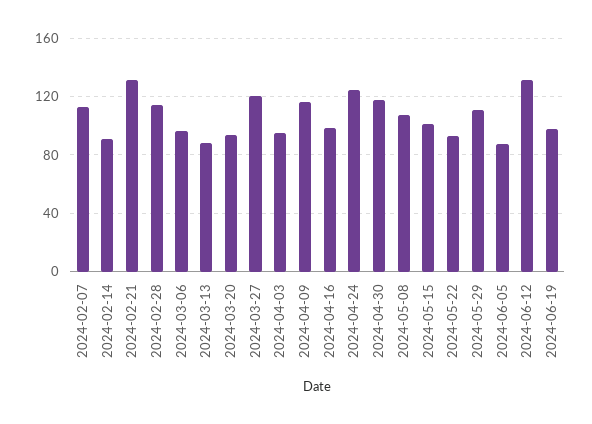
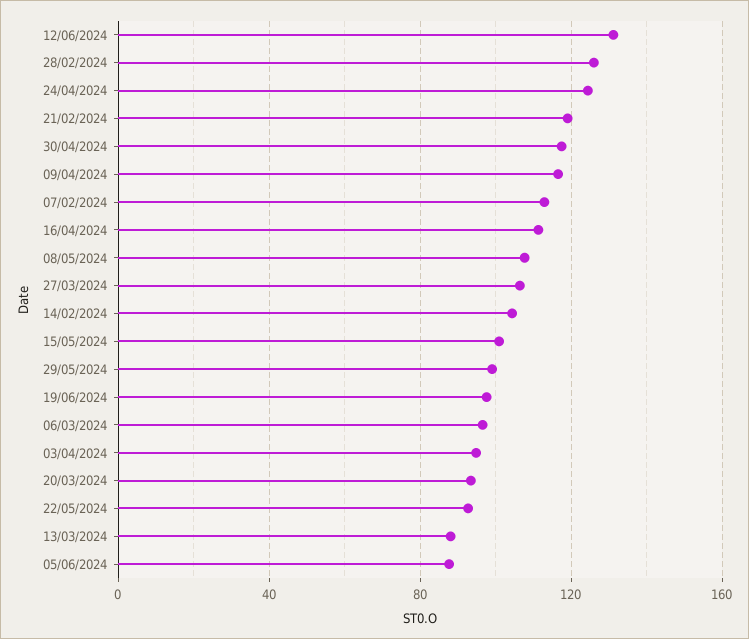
  {
    "2024-02-07": 115,
-   "2024-02-14": 90,
+   "2024-02-14": 105,
-   "2024-02-21": 130,
+   "2024-02-21": 120,
-   "2024-02-28": 115,
+   "2024-02-28": 125,
    "2024-03-06": 95,
    "2024-03-13": 90,
    "2024-03-20": 95,
-   "2024-03-27": 120,
+   "2024-03-27": 105,
    "2024-04-03": 95,
    "2024-04-09": 115,
-   "2024-04-16": 100,
+   "2024-04-16": 110,
    "2024-04-24": 125,
    "2024-04-30": 115,
    "2024-05-08": 110,
    "2024-05-15": 100,
    "2024-05-22": 95,
-   "2024-05-29": 110,
+   "2024-05-29": 100,
    "2024-06-05": 90,
    "2024-06-12": 130,
    "2024-06-19": 100
  }

